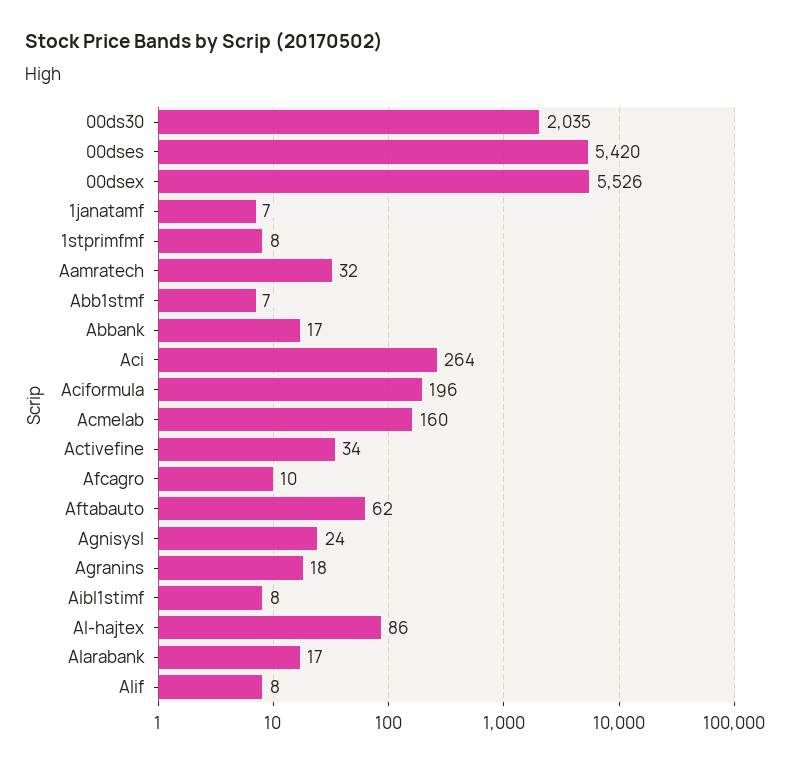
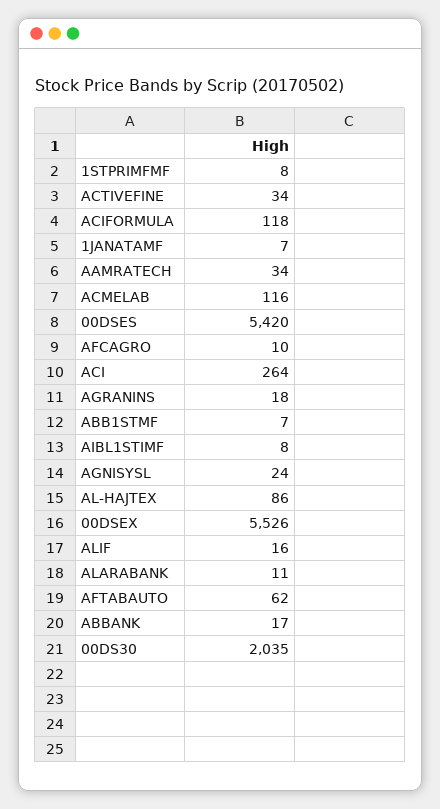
  {
    "00ds30": 2035,
    "00dses": 5420,
    "00dsex": 5526,
    "1janatamf": 7,
    "1stprimfmf": 8,
-   "Aamratech": 32,
+   "Aamratech": 34,
    "Abb1stmf": 7,
    "Abbank": 17,
    "Aci": 264,
-   "Aciformula": 196,
+   "Aciformula": 118,
-   "Acmelab": 160,
+   "Acmelab": 116,
    "Activefine": 34,
    "Afcagro": 10,
    "Aftabauto": 62,
    "Agnisysl": 24,
    "Agranins": 18,
    "Aibl1stimf": 8,
    "Al-hajtex": 86,
-   "Alarabank": 17,
+   "Alarabank": 11,
-   "Alif": 8
+   "Alif": 16
  }

